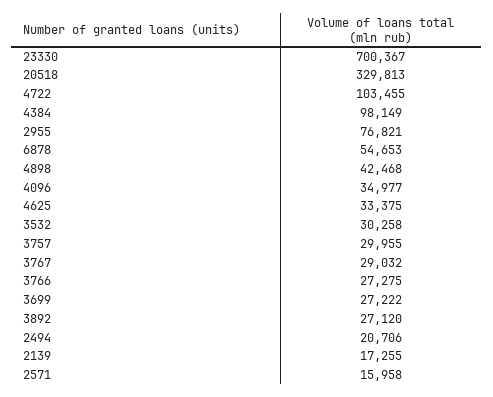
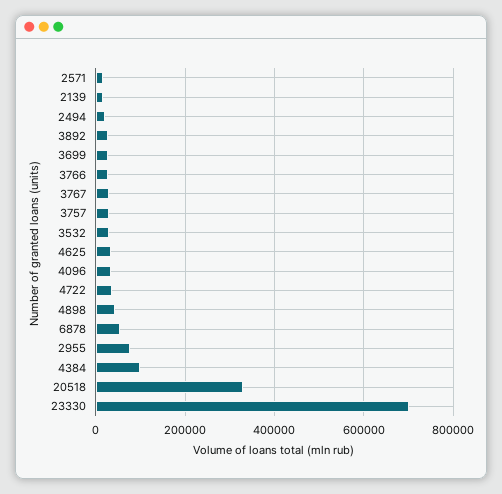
  {
    "23330": 700367,
    "20518": 329813,
-   "4722": 103455,
+   "4722": 40000,
    "4384": 98149,
    "2955": 76821,
    "6878": 54653,
    "4898": 42468,
    "4096": 34977,
    "4625": 33375,
    "3532": 30258,
    "3757": 29955,
    "3767": 29032,
    "3766": 27275,
    "3699": 27222,
    "3892": 27120,
    "2494": 20706,
    "2139": 17255,
    "2571": 15958
  }

